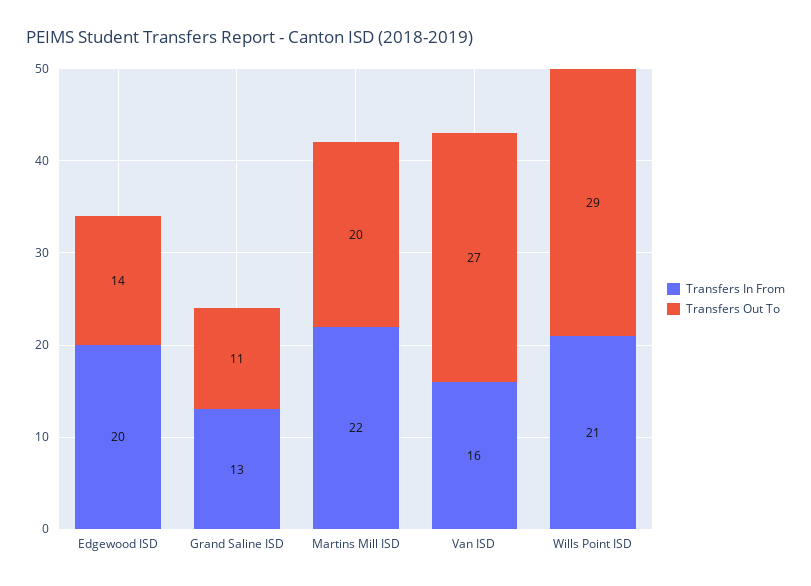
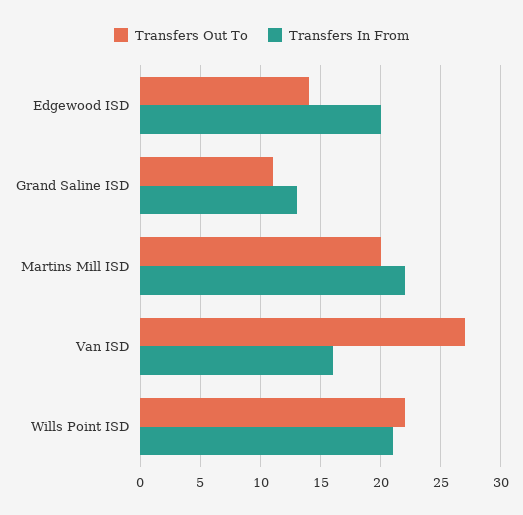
  {
    "Transfers In From": {
      "Edgewood ISD": 20,
      "Grand Saline ISD": 13,
      "Martins Mill ISD": 22,
      "Van ISD": 16,
      "Wills Point ISD": 21
    },
    "Transfers Out To": {
      "Edgewood ISD": 14,
      "Grand Saline ISD": 11,
      "Martins Mill ISD": 20,
      "Van ISD": 27,
-     "Wills Point ISD": 29
+     "Wills Point ISD": 22
    }
  }

